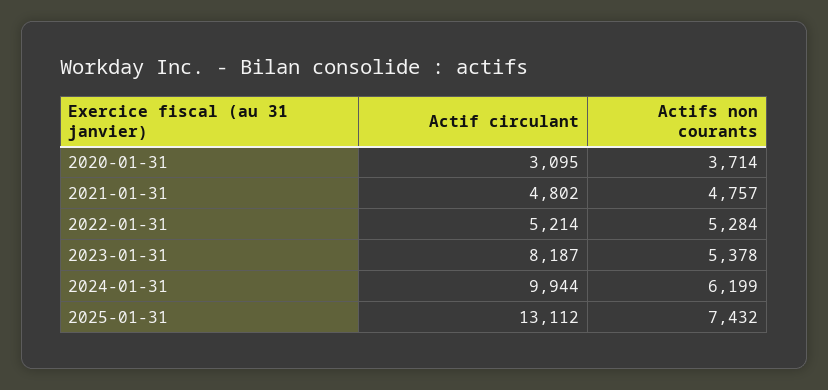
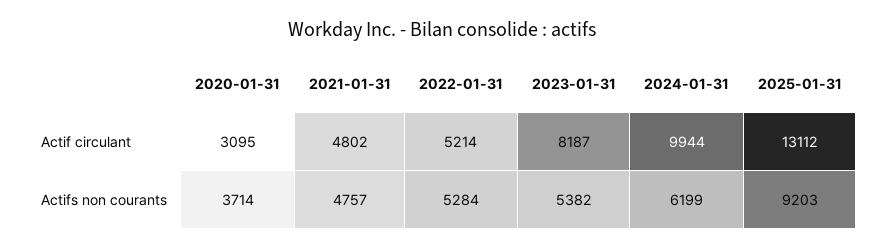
  {
    "Actif circulant": {
      "2020-01-31": 3095,
      "2021-01-31": 4802,
      "2022-01-31": 5214,
      "2023-01-31": 8187,
      "2024-01-31": 9944,
      "2025-01-31": 13112
    },
    "Actifs non courants": {
      "2020-01-31": 3714,
      "2021-01-31": 4757,
      "2022-01-31": 5284,
-     "2023-01-31": 5378,
+     "2023-01-31": 5382,
      "2024-01-31": 6199,
-     "2025-01-31": 7432
+     "2025-01-31": 9203
    }
  }

